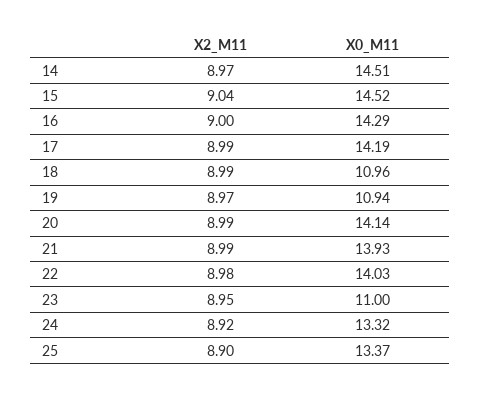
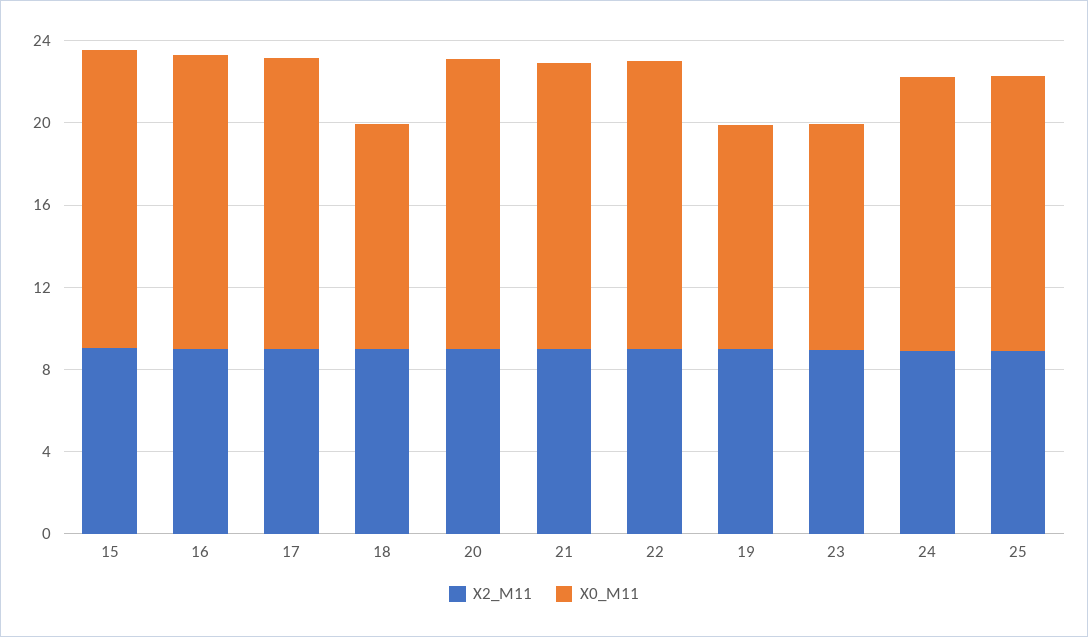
  {
    "X2_M11": {
-     "14": 8.97,
      "15": 9.04,
      "16": 9,
      "17": 8.99,
      "18": 8.99,
      "19": 8.97,
      "20": 8.99,
      "21": 8.99,
      "22": 8.98,
      "23": 8.95,
      "24": 8.92,
      "25": 8.9
    },
    "X0_M11": {
-     "14": 14.51,
      "15": 14.52,
      "16": 14.29,
      "17": 14.19,
      "18": 10.96,
      "19": 10.94,
      "20": 14.14,
      "21": 13.93,
      "22": 14.03,
      "23": 11,
      "24": 13.32,
      "25": 13.37
    }
  }

